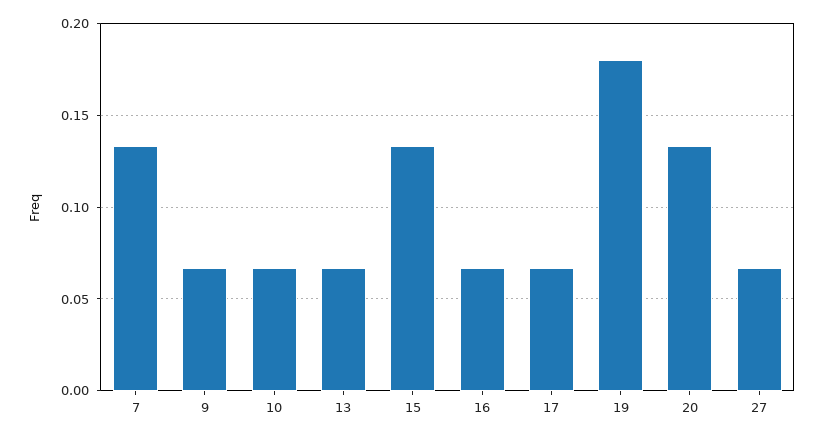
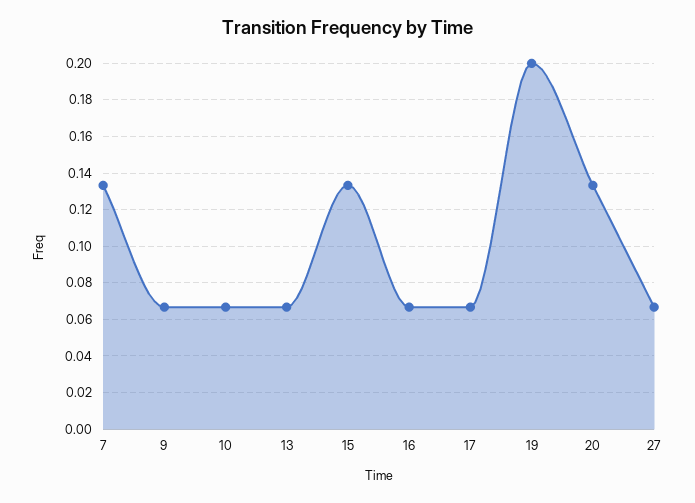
  {
    "7": 0.135,
    "9": 0.065,
    "10": 0.065,
    "13": 0.065,
    "15": 0.135,
    "16": 0.065,
    "17": 0.065,
-   "19": 0.18,
+   "19": 0.2,
    "20": 0.135,
    "27": 0.065
  }

